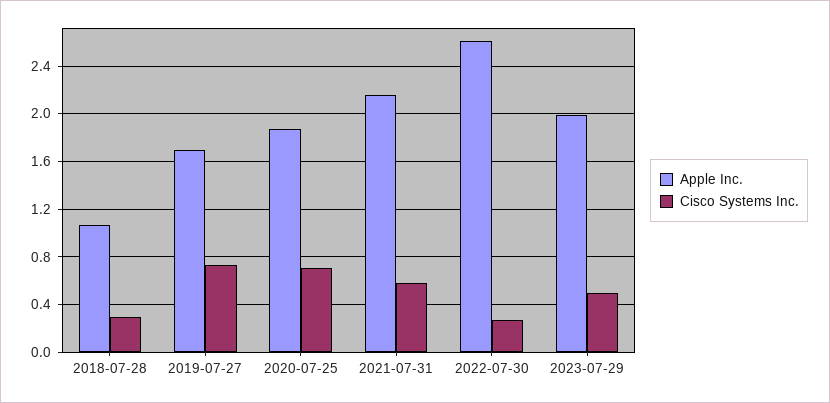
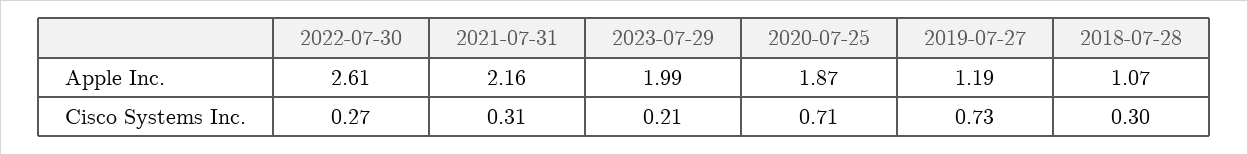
  {
    "Apple Inc.": {
      "2018-07-28": 1.07,
-     "2019-07-27": 1.7,
+     "2019-07-27": 1.19,
      "2020-07-25": 1.87,
      "2021-07-31": 2.16,
      "2022-07-30": 2.61,
      "2023-07-29": 1.99
    },
    "Cisco Systems Inc.": {
      "2018-07-28": 0.3,
      "2019-07-27": 0.73,
      "2020-07-25": 0.71,
-     "2021-07-31": 0.6,
+     "2021-07-31": 0.31,
      "2022-07-30": 0.27,
-     "2023-07-29": 0.5
+     "2023-07-29": 0.21
    }
  }

